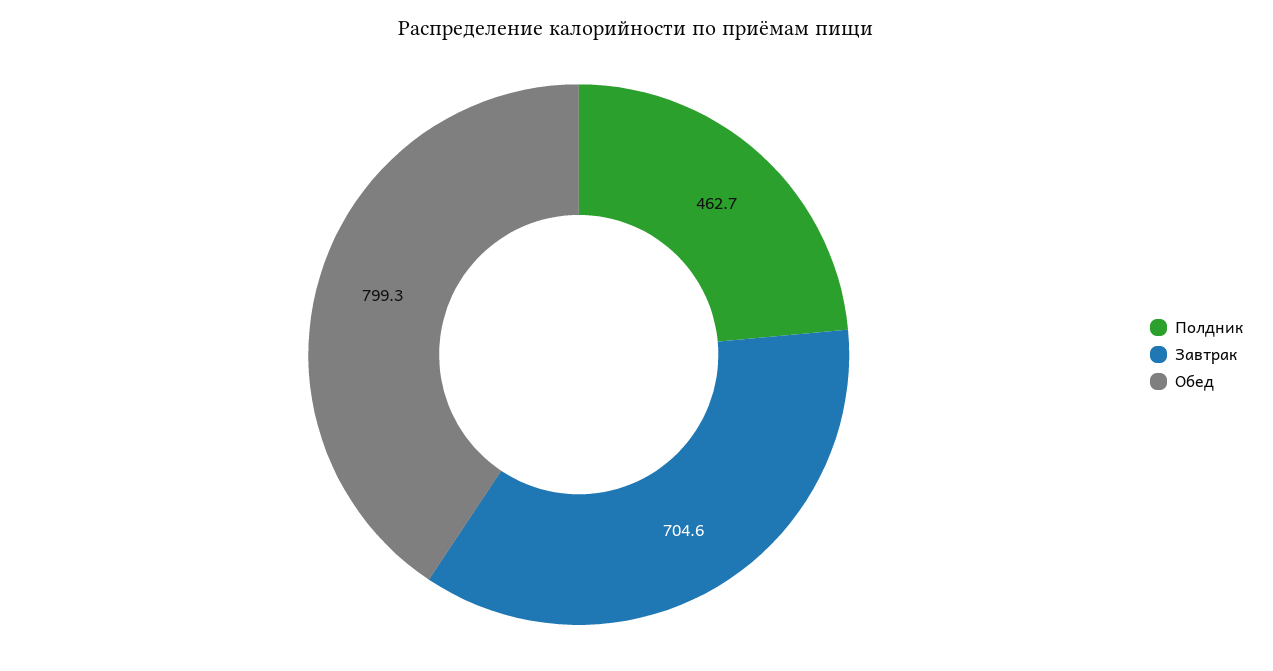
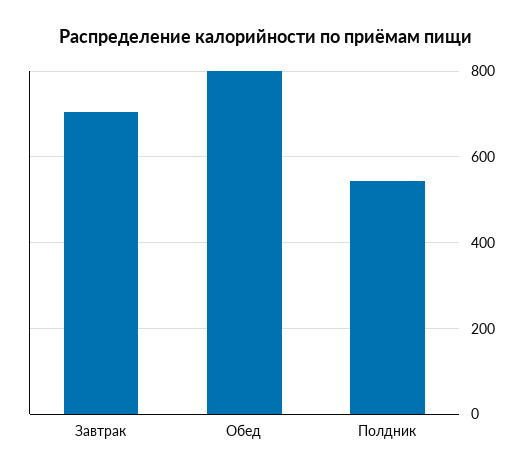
  {
-   "Полдник": 462.7,
+   "Полдник": 540,
    "Завтрак": 704.6,
    "Обед": 799.3
  }

